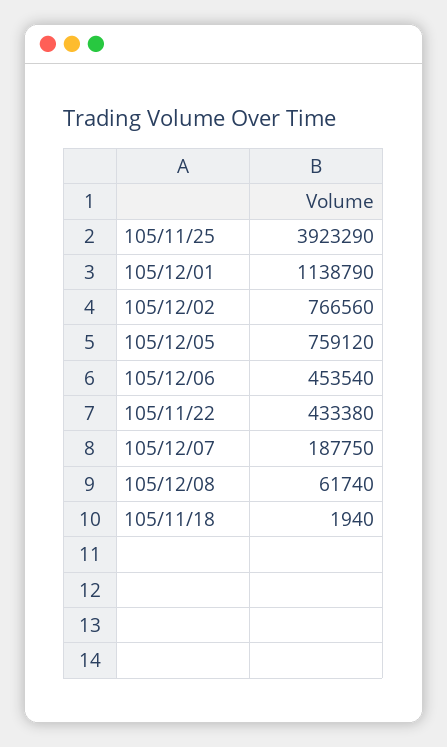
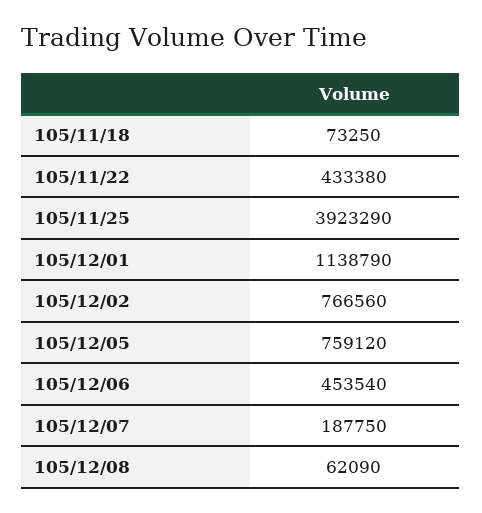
  {
    "105/11/25": 3923290,
    "105/12/01": 1138790,
    "105/12/02": 766560,
    "105/12/05": 759120,
    "105/12/06": 453540,
    "105/11/22": 433380,
    "105/12/07": 187750,
-   "105/12/08": 61740,
+   "105/12/08": 62090,
-   "105/11/18": 1940
+   "105/11/18": 73250
  }

